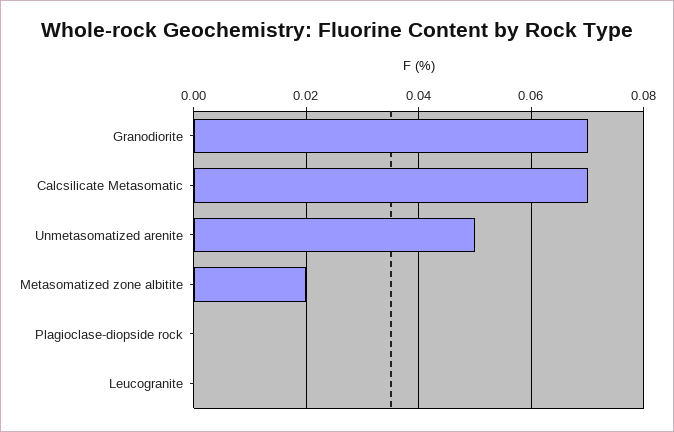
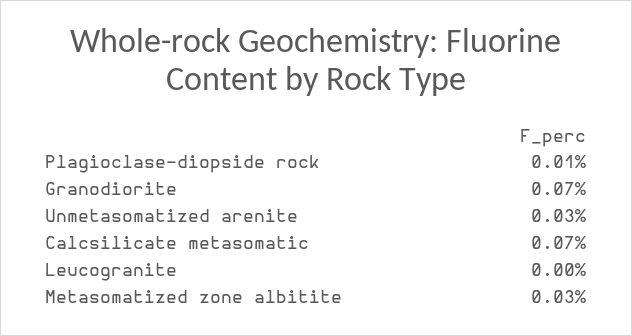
  {
    "Granodiorite": 0.07,
    "Calcsilicate Metasomatic": 0.07,
-   "Unmetasomatized arenite": 0.05,
+   "Unmetasomatized arenite": 0.03,
-   "Metasomatized zone albitite": 0.02,
+   "Metasomatized zone albitite": 0.03,
-   "Plagioclase-diopside rock": 0,
+   "Plagioclase-diopside rock": 0.01,
    "Leucogranite": 0
  }

